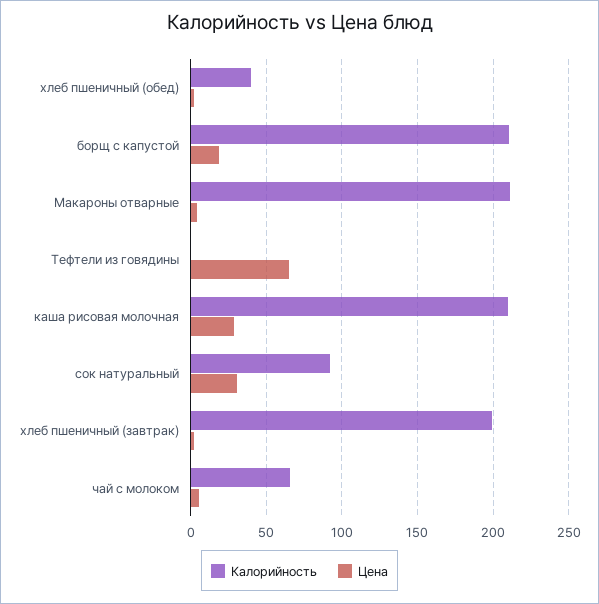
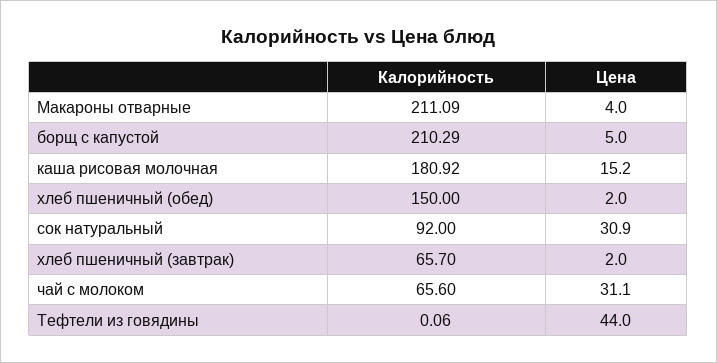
  {
    "Калорийность": {
-     "хлеб пшеничный (обед)": 40,
+     "хлеб пшеничный (обед)": 150,
      "борщ с капустой": 210.29,
      "Макароны отварные": 211.09,
      "Тефтели из говядины": 0.06,
-     "каша рисовая молочная": 210,
+     "каша рисовая молочная": 180.92,
      "сок натуральный": 92,
-     "хлеб пшеничный (завтрак)": 200,
+     "хлеб пшеничный (завтрак)": 65.7,
      "чай с молоком": 65.6
    },
    "Цена": {
      "хлеб пшеничный (обед)": 2,
-     "борщ с капустой": 20,
+     "борщ с капустой": 5,
      "Макароны отварные": 4,
-     "Тефтели из говядины": 65,
+     "Тефтели из говядины": 44,
-     "каша рисовая молочная": 30,
+     "каша рисовая молочная": 15.2,
      "сок натуральный": 30.9,
      "хлеб пшеничный (завтрак)": 2,
-     "чай с молоком": 5
+     "чай с молоком": 31.1
    }
  }

